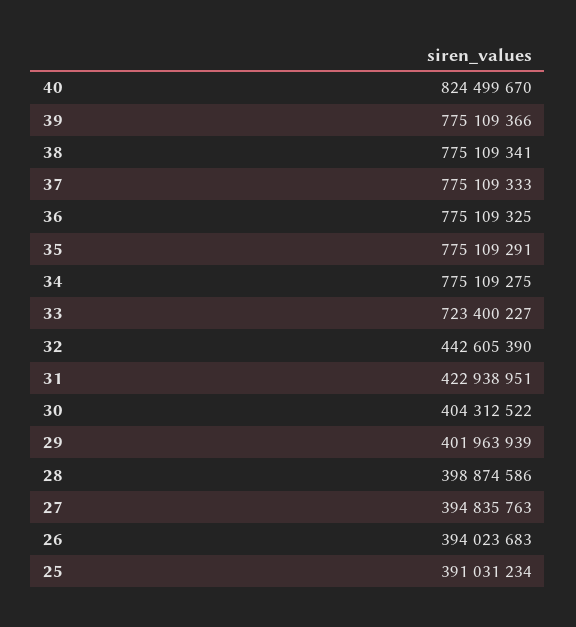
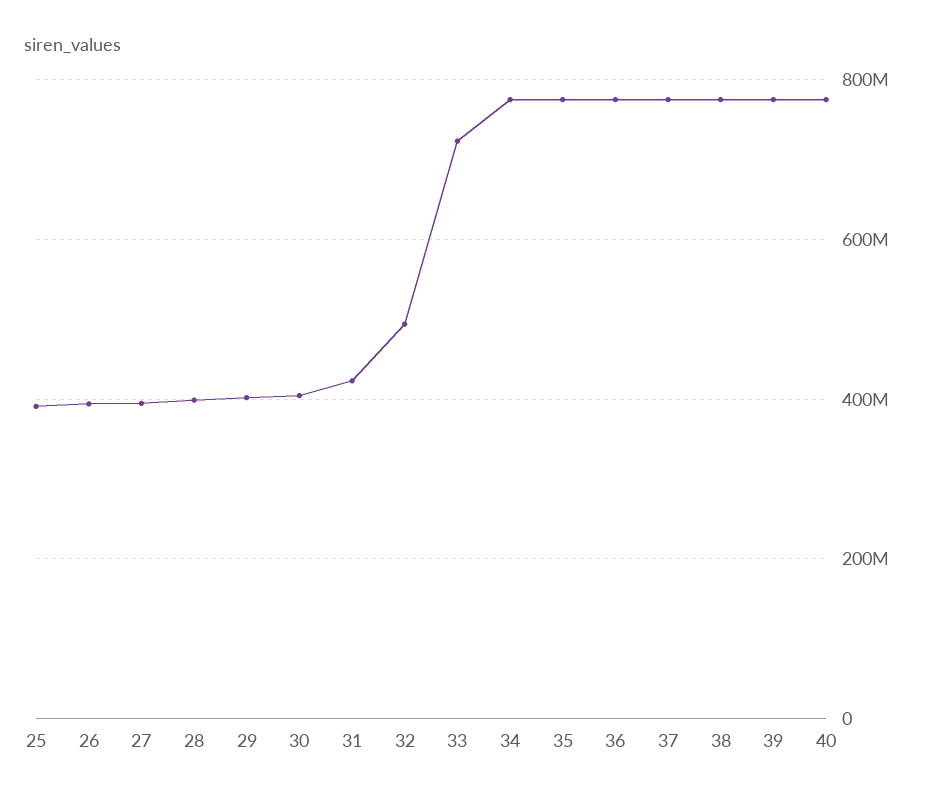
  {
-   "40": 824499670,
+   "40": 780000000,
    "39": 775109366,
    "38": 775109341,
    "37": 775109333,
    "36": 775109325,
    "35": 775109291,
    "34": 775109275,
    "33": 723400227,
-   "32": 442605390,
+   "32": 500000000,
    "31": 422938951,
    "30": 404312522,
    "29": 401963939,
    "28": 398874586,
    "27": 394835763,
    "26": 394023683,
    "25": 391031234
  }

